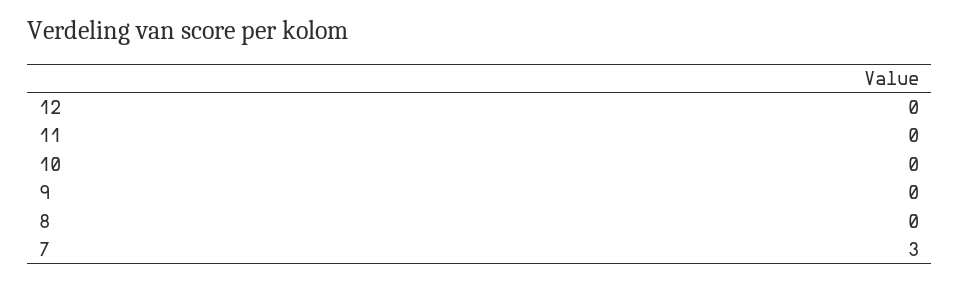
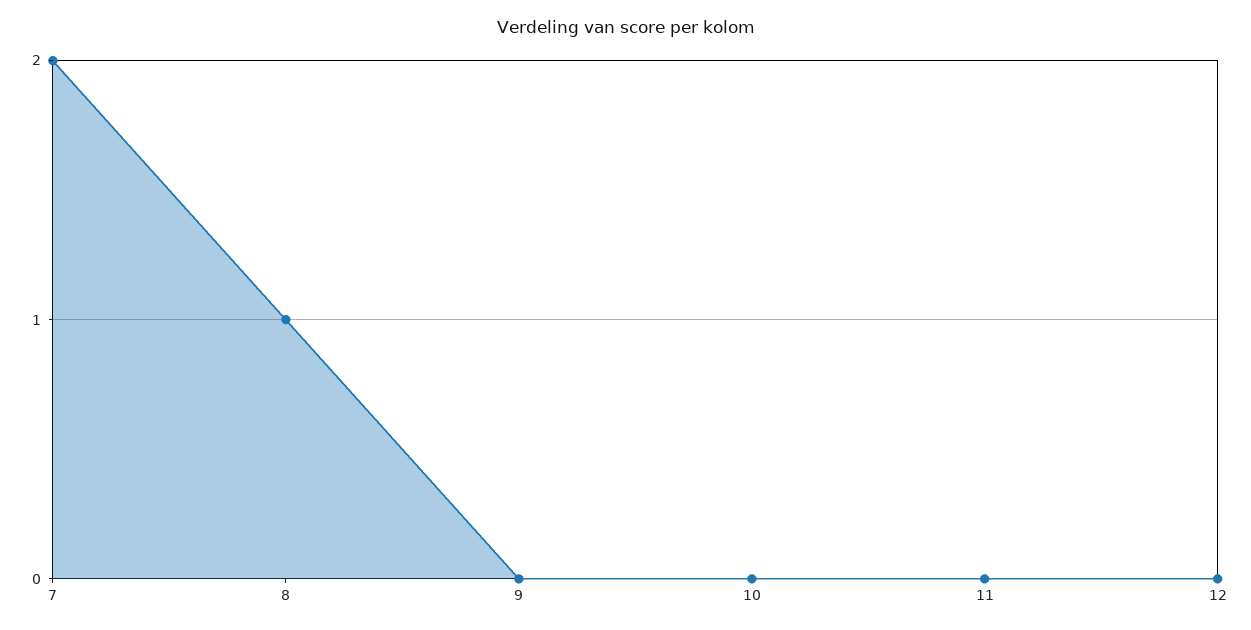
  {
    "12": 0,
    "11": 0,
    "10": 0,
    "9": 0,
-   "8": 0,
+   "8": 1,
-   "7": 3
+   "7": 2
  }

